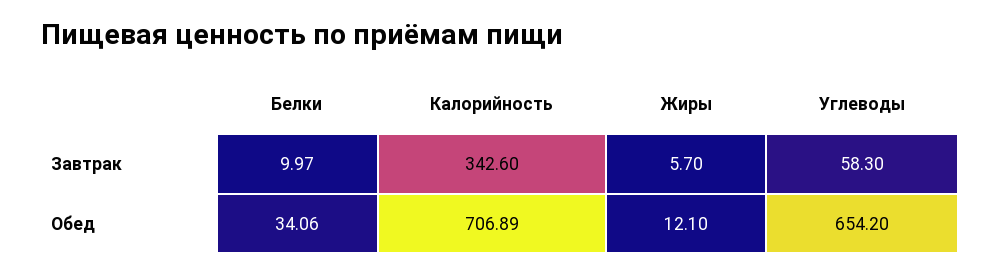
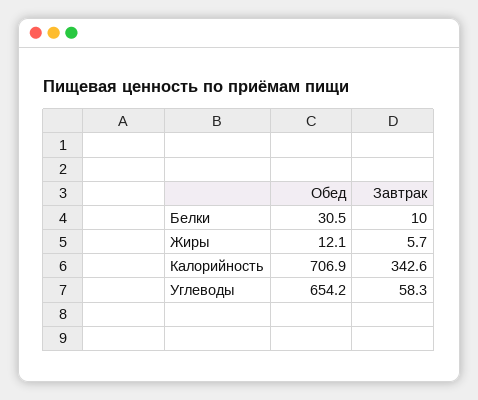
  {
    "Белки": {
      "Завтрак": 9.97,
-     "Обед": 34.06
+     "Обед": 30.5
    },
    "Калорийность": {
      "Завтрак": 342.6,
      "Обед": 706.89
    },
    "Жиры": {
      "Завтрак": 5.7,
      "Обед": 12.1
    },
    "Углеводы": {
      "Завтрак": 58.3,
      "Обед": 654.2
    }
  }

